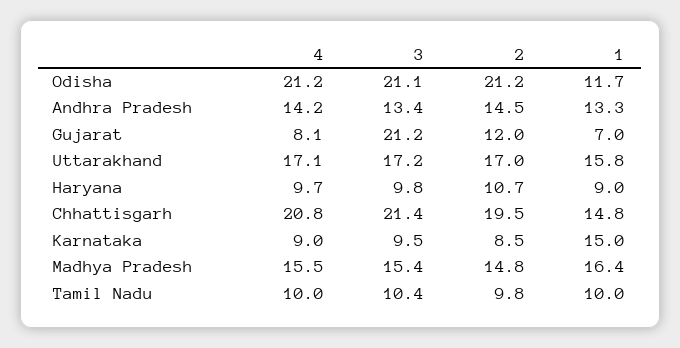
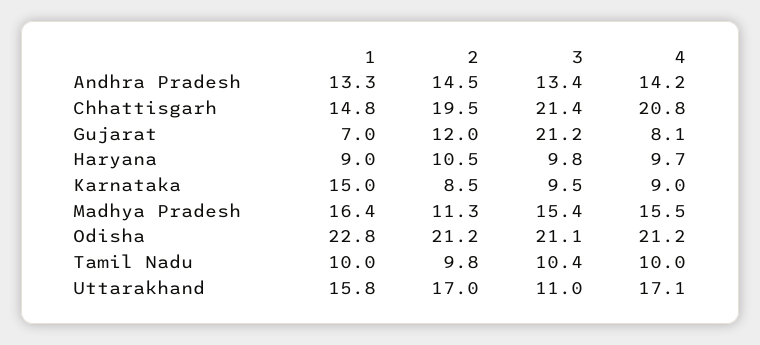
  {
    "4": {
      "Odisha": 21.2,
      "Andhra Pradesh": 14.2,
      "Gujarat": 8.1,
      "Uttarakhand": 17.1,
      "Haryana": 9.7,
      "Chhattisgarh": 20.8,
      "Karnataka": 9,
      "Madhya Pradesh": 15.5,
      "Tamil Nadu": 10
    },
    "3": {
      "Odisha": 21.1,
      "Andhra Pradesh": 13.4,
      "Gujarat": 21.2,
-     "Uttarakhand": 17.2,
+     "Uttarakhand": 11,
      "Haryana": 9.8,
      "Chhattisgarh": 21.4,
      "Karnataka": 9.5,
      "Madhya Pradesh": 15.4,
      "Tamil Nadu": 10.4
    },
    "2": {
      "Odisha": 21.2,
      "Andhra Pradesh": 14.5,
      "Gujarat": 12,
      "Uttarakhand": 17,
-     "Haryana": 10.7,
+     "Haryana": 10.5,
      "Chhattisgarh": 19.5,
      "Karnataka": 8.5,
-     "Madhya Pradesh": 14.8,
+     "Madhya Pradesh": 11.3,
      "Tamil Nadu": 9.8
    },
    "1": {
-     "Odisha": 11.7,
+     "Odisha": 22.8,
      "Andhra Pradesh": 13.3,
      "Gujarat": 7,
      "Uttarakhand": 15.8,
      "Haryana": 9,
      "Chhattisgarh": 14.8,
      "Karnataka": 15,
      "Madhya Pradesh": 16.4,
      "Tamil Nadu": 10
    }
  }

